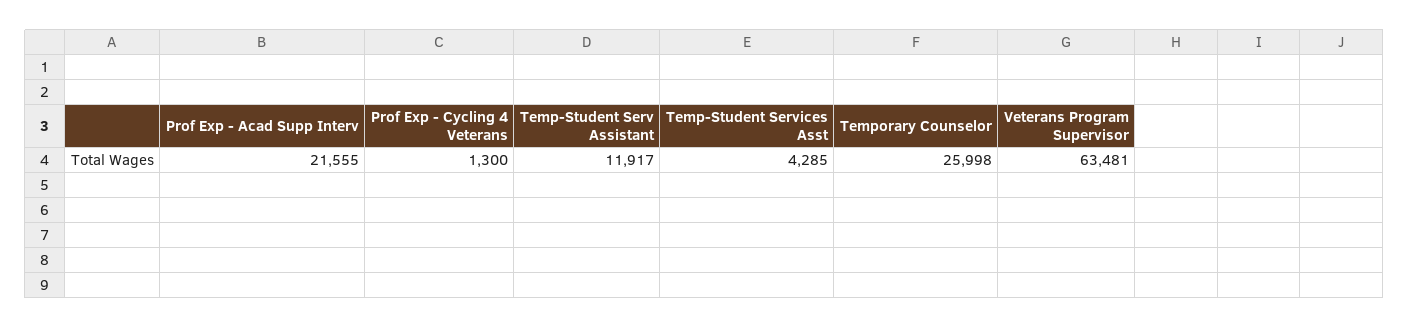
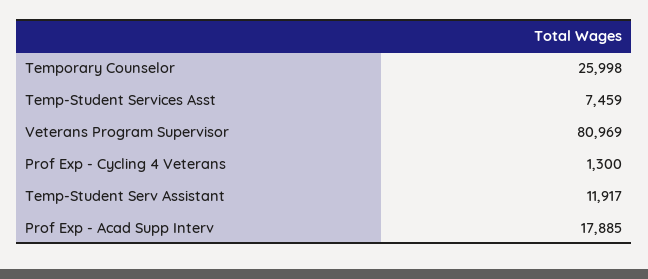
  {
-   "Prof Exp - Acad Supp Interv": 21555,
+   "Prof Exp - Acad Supp Interv": 17885,
    "Prof Exp - Cycling 4 Veterans": 1300,
    "Temp-Student Serv Assistant": 11917,
-   "Temp-Student Services Asst": 4285,
+   "Temp-Student Services Asst": 7459,
    "Temporary Counselor": 25998,
-   "Veterans Program Supervisor": 63481
+   "Veterans Program Supervisor": 80969
  }

